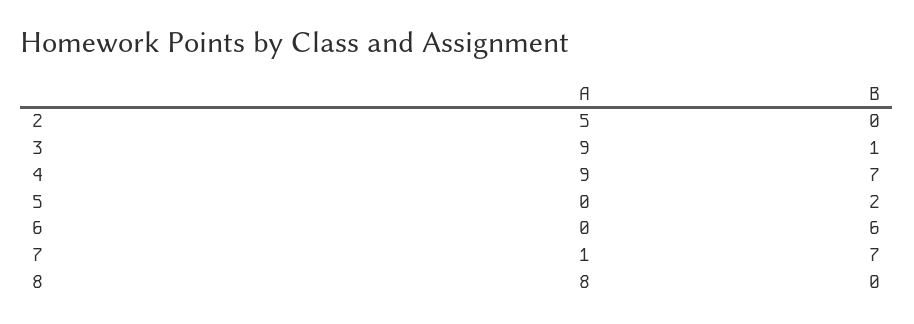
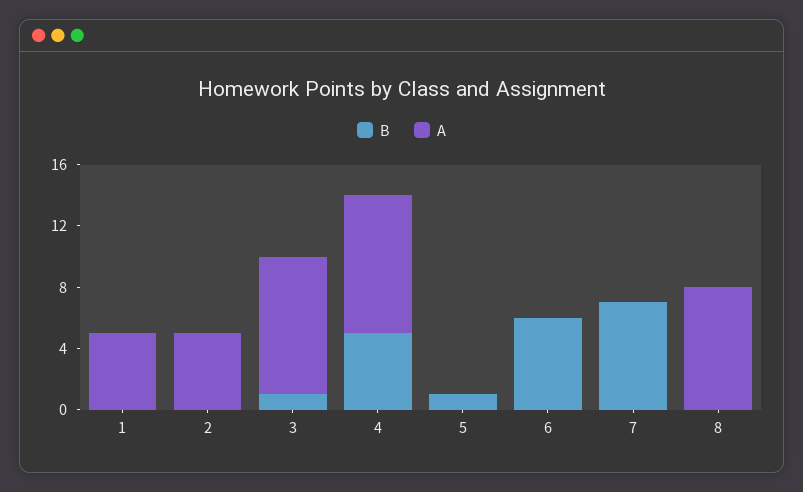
  {
    "A": {
      "2": 5,
      "3": 9,
      "4": 9,
      "5": 0,
      "6": 0,
-     "7": 1,
+     "7": 0,
-     "8": 8
+     "8": 8,
+     "1": 5
    },
    "B": {
      "2": 0,
      "3": 1,
-     "4": 7,
+     "4": 5,
-     "5": 2,
+     "5": 1,
      "6": 6,
      "7": 7,
-     "8": 0
+     "8": 0,
+     "1": 0
    }
  }

